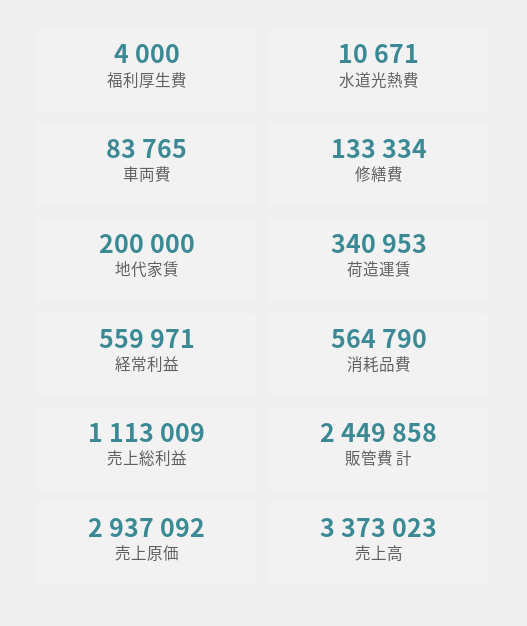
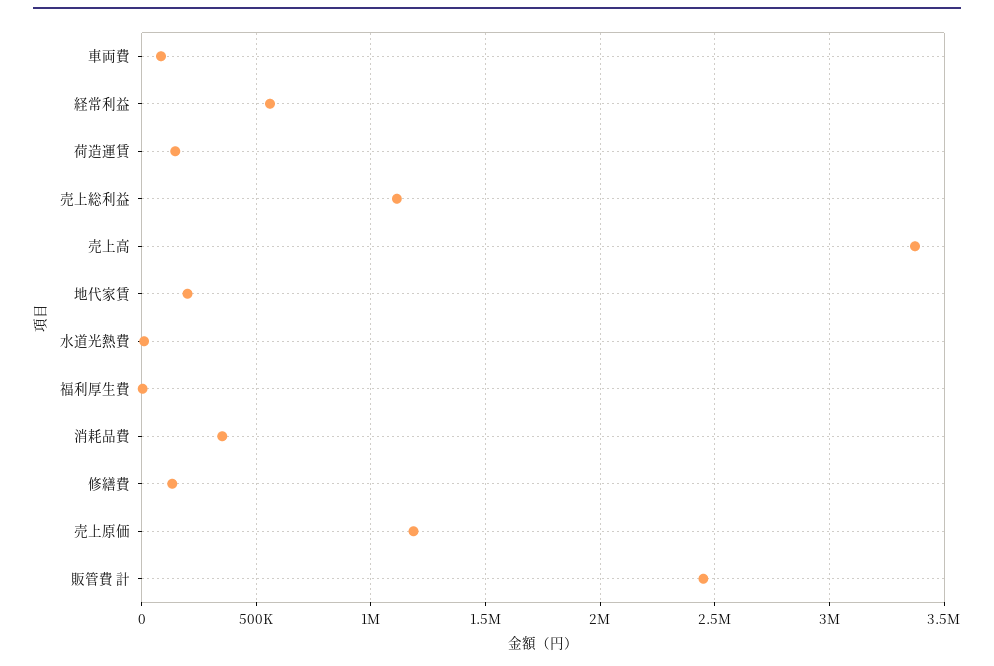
  {
    "福利厚生費": 4000,
    "水道光熱費": 10671,
    "車両費": 83765,
    "修繕費": 133334,
    "地代家賃": 200000,
-   "荷造運賃": 340953,
+   "荷造運賃": 150000,
    "経常利益": 559971,
-   "消耗品費": 564790,
+   "消耗品費": 350000,
    "売上総利益": 1113009,
    "販管費 計": 2449858,
-   "売上原価": 2937092,
+   "売上原価": 1200000,
    "売上高": 3373023
  }

